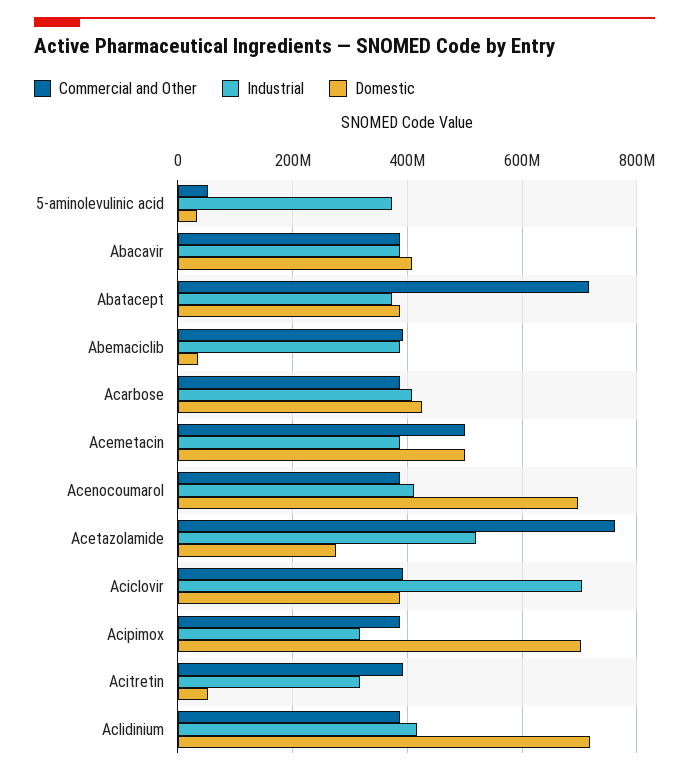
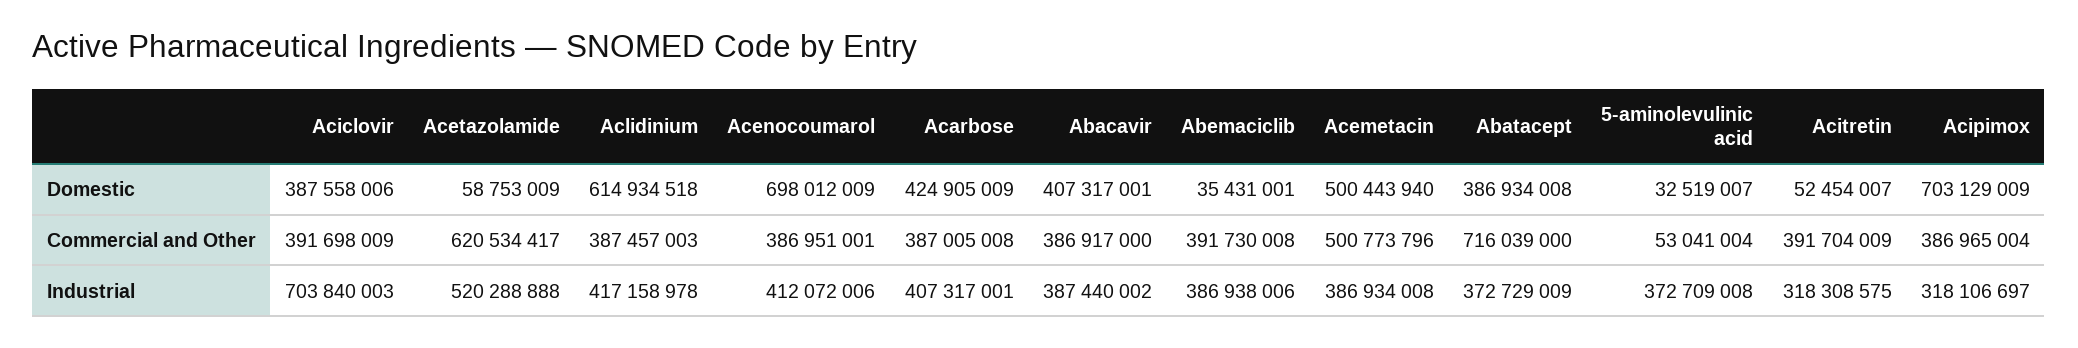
  {
    "Commercial and Other": {
      "5-aminolevulinic acid": 53041004,
      "Abacavir": 386917000,
      "Abatacept": 716039000,
      "Abemaciclib": 391730008,
      "Acarbose": 387005008,
      "Acemetacin": 500773796,
      "Acenocoumarol": 386951001,
-     "Acetazolamide": 760000000,
+     "Acetazolamide": 620534417,
      "Aciclovir": 391698009,
      "Acipimox": 386965004,
      "Acitretin": 391704009,
      "Aclidinium": 387457003
    },
    "Industrial": {
      "5-aminolevulinic acid": 372709008,
      "Abacavir": 387440002,
      "Abatacept": 372729009,
      "Abemaciclib": 386938006,
      "Acarbose": 407317001,
      "Acemetacin": 386934008,
      "Acenocoumarol": 412072006,
      "Acetazolamide": 520288888,
      "Aciclovir": 703840003,
      "Acipimox": 318106697,
      "Acitretin": 318308575,
      "Aclidinium": 417158978
    },
    "Domestic": {
      "5-aminolevulinic acid": 32519007,
      "Abacavir": 407317001,
      "Abatacept": 386934008,
      "Abemaciclib": 35431001,
      "Acarbose": 424905009,
      "Acemetacin": 500443940,
      "Acenocoumarol": 698012009,
-     "Acetazolamide": 280000000,
+     "Acetazolamide": 58753009,
      "Aciclovir": 387558006,
      "Acipimox": 703129009,
      "Acitretin": 52454007,
-     "Aclidinium": 720000000
+     "Aclidinium": 614934518
    }
  }

